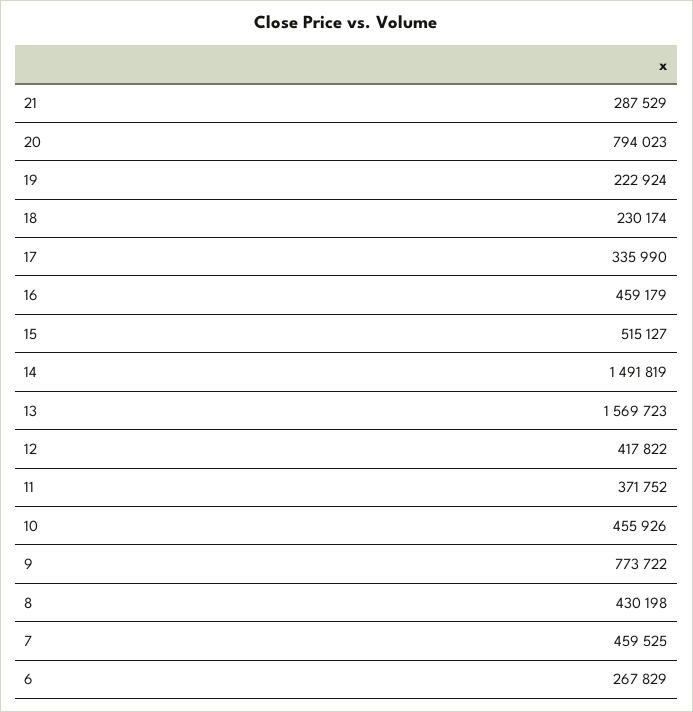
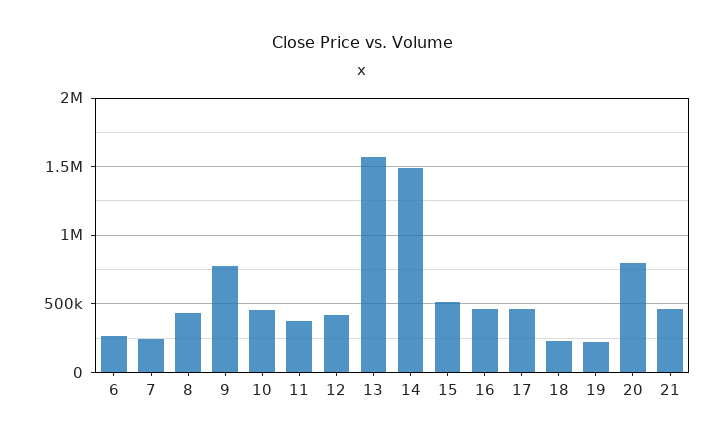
  {
-   "21": 287529,
+   "21": 450000,
    "20": 794023,
    "19": 222924,
    "18": 230174,
-   "17": 335990,
+   "17": 450000,
    "16": 459179,
    "15": 515127,
    "14": 1491819,
    "13": 1569723,
    "12": 417822,
    "11": 371752,
    "10": 455926,
    "9": 773722,
    "8": 430198,
-   "7": 459525,
+   "7": 250000,
    "6": 267829
  }

